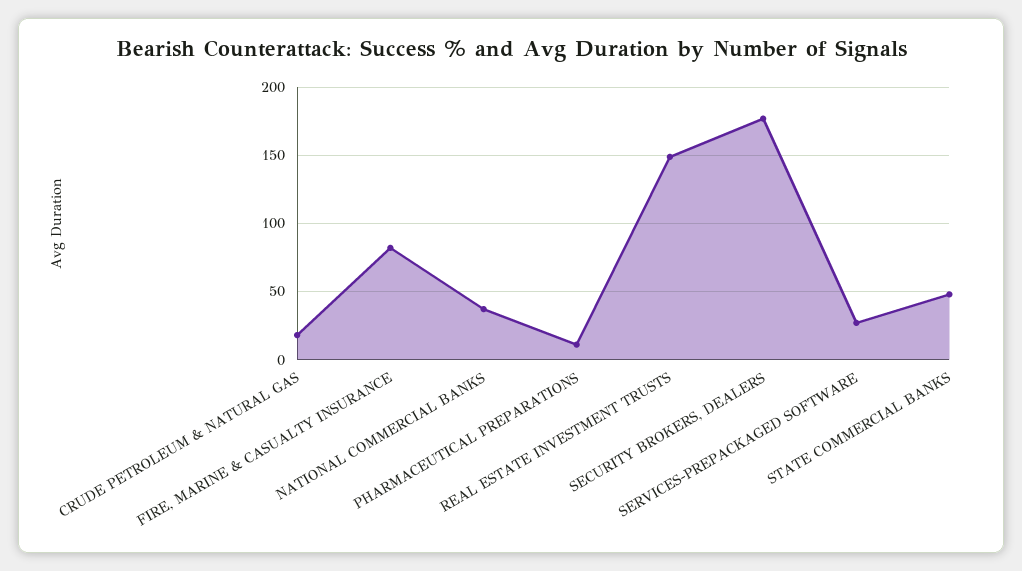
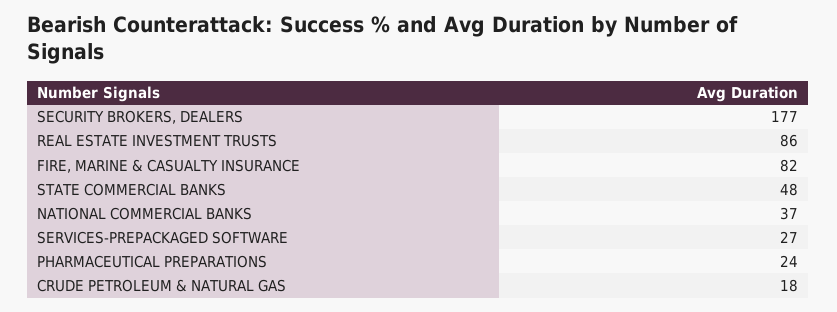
  {
    "CRUDE PETROLEUM & NATURAL GAS": 18,
    "FIRE, MARINE & CASUALTY INSURANCE": 82,
    "NATIONAL COMMERCIAL BANKS": 37,
-   "PHARMACEUTICAL PREPARATIONS": 10,
+   "PHARMACEUTICAL PREPARATIONS": 24,
-   "REAL ESTATE INVESTMENT TRUSTS": 150,
+   "REAL ESTATE INVESTMENT TRUSTS": 86,
    "SECURITY BROKERS, DEALERS": 177,
    "SERVICES-PREPACKAGED SOFTWARE": 27,
    "STATE COMMERCIAL BANKS": 48
  }

